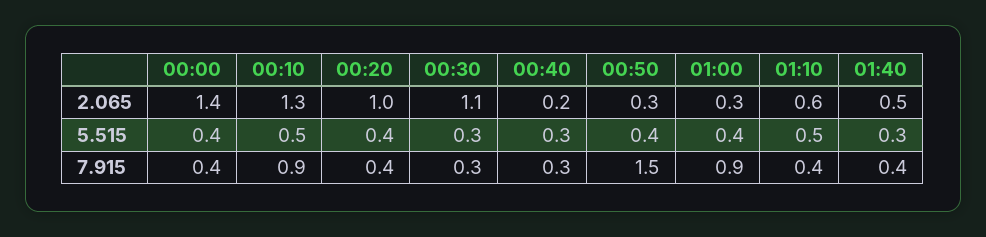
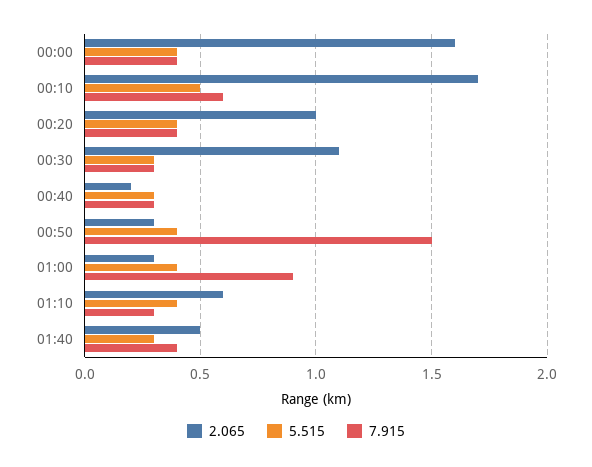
  {
    "2.065": {
-     "00:00": 1.4,
+     "00:00": 1.6,
-     "00:10": 1.3,
+     "00:10": 1.7,
      "00:20": 1,
      "00:30": 1.1,
      "00:40": 0.2,
      "00:50": 0.3,
      "01:00": 0.3,
      "01:10": 0.6,
      "01:40": 0.5
    },
    "5.515": {
      "00:00": 0.4,
      "00:10": 0.5,
      "00:20": 0.4,
      "00:30": 0.3,
      "00:40": 0.3,
      "00:50": 0.4,
      "01:00": 0.4,
-     "01:10": 0.5,
+     "01:10": 0.4,
      "01:40": 0.3
    },
    "7.915": {
      "00:00": 0.4,
-     "00:10": 0.9,
+     "00:10": 0.6,
      "00:20": 0.4,
      "00:30": 0.3,
      "00:40": 0.3,
      "00:50": 1.5,
      "01:00": 0.9,
-     "01:10": 0.4,
+     "01:10": 0.3,
      "01:40": 0.4
    }
  }

